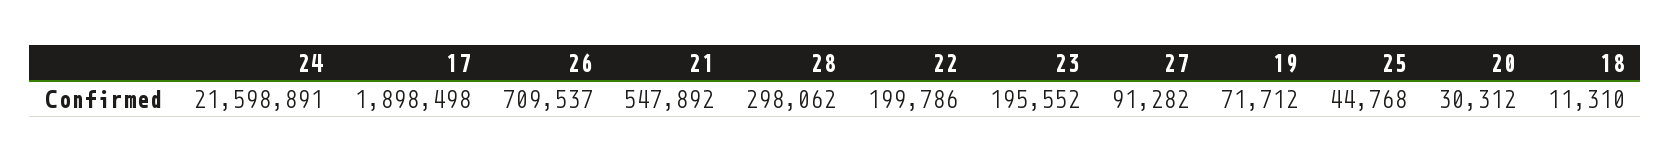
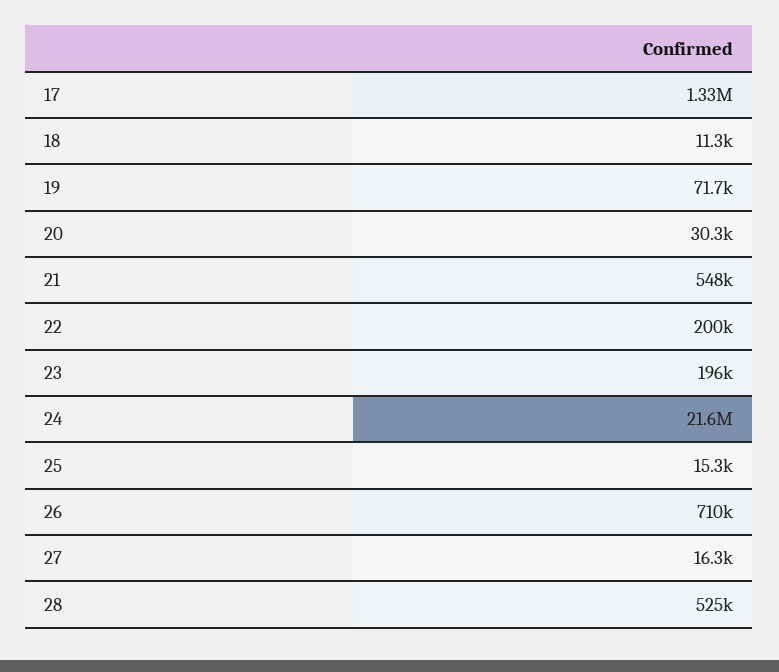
  {
    "24": 21598891,
-   "17": 1898498,
+   "17": 1330000,
    "26": 709537,
    "21": 547892,
-   "28": 298062,
+   "28": 525000,
    "22": 199786,
    "23": 195552,
-   "27": 91282,
+   "27": 16300,
    "19": 71712,
-   "25": 44768,
+   "25": 15300,
    "20": 30312,
    "18": 11310
  }

